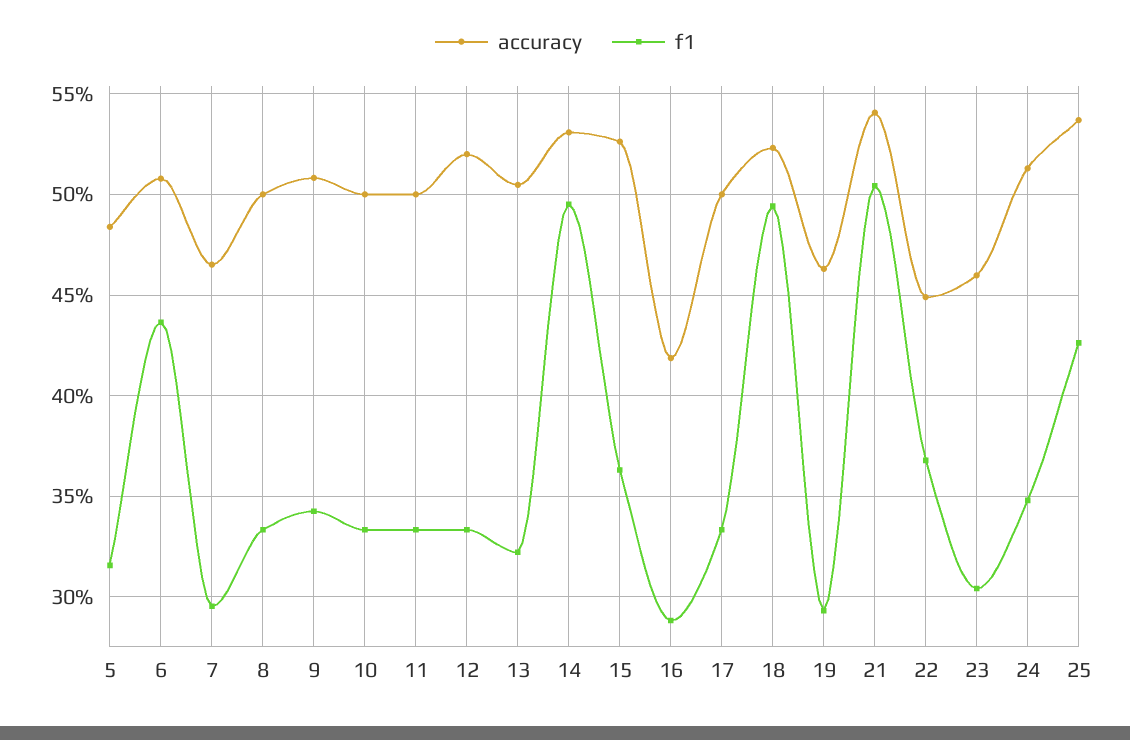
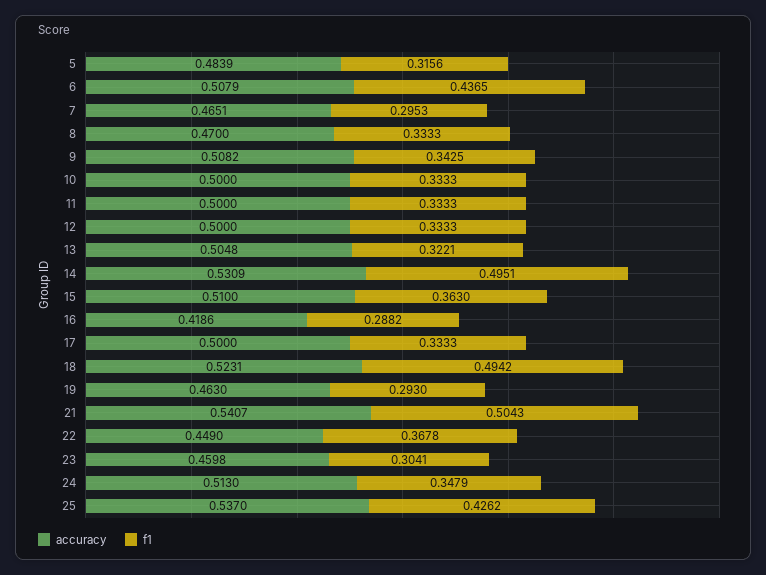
  {
    "accuracy": {
      "5": 0.4839,
      "6": 0.5079,
      "7": 0.4651,
-     "8": 0.5,
+     "8": 0.47,
      "9": 0.5082,
      "10": 0.5,
      "11": 0.5,
-     "12": 0.52,
+     "12": 0.5,
      "13": 0.5048,
      "14": 0.5309,
-     "15": 0.525,
+     "15": 0.51,
      "16": 0.4186,
      "17": 0.5,
      "18": 0.5231,
      "19": 0.463,
      "21": 0.5407,
      "22": 0.449,
      "23": 0.4598,
      "24": 0.513,
      "25": 0.537
    },
    "f1": {
      "5": 0.3156,
      "6": 0.4365,
      "7": 0.2953,
      "8": 0.3333,
      "9": 0.3425,
      "10": 0.3333,
      "11": 0.3333,
      "12": 0.3333,
      "13": 0.3221,
      "14": 0.4951,
      "15": 0.363,
      "16": 0.2882,
      "17": 0.3333,
      "18": 0.4942,
      "19": 0.293,
      "21": 0.5043,
      "22": 0.3678,
      "23": 0.3041,
      "24": 0.3479,
      "25": 0.4262
    }
  }

